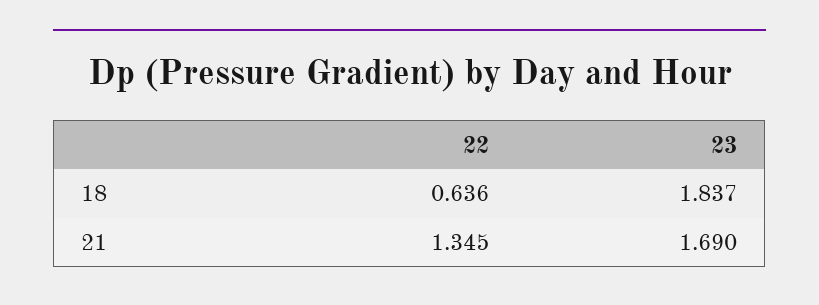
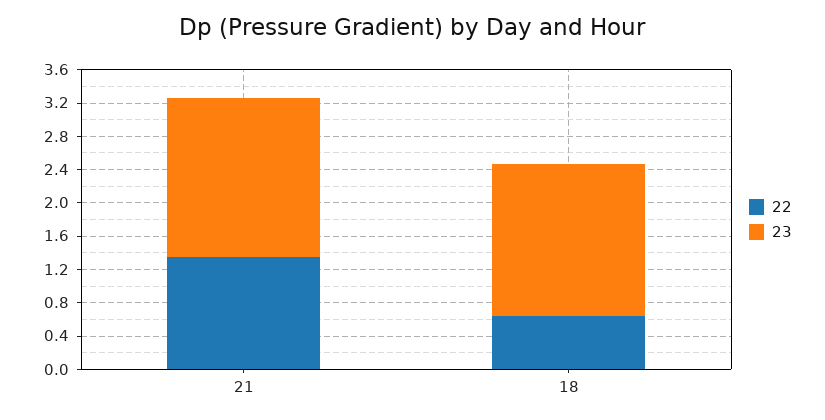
  {
    "22": {
      "18": 0.636,
      "21": 1.345
    },
    "23": {
      "18": 1.837,
-     "21": 1.69
+     "21": 1.9
    }
  }

